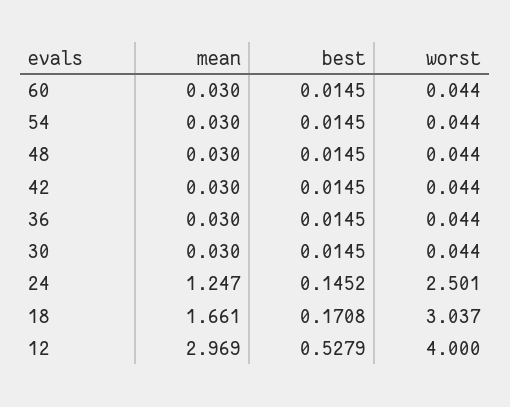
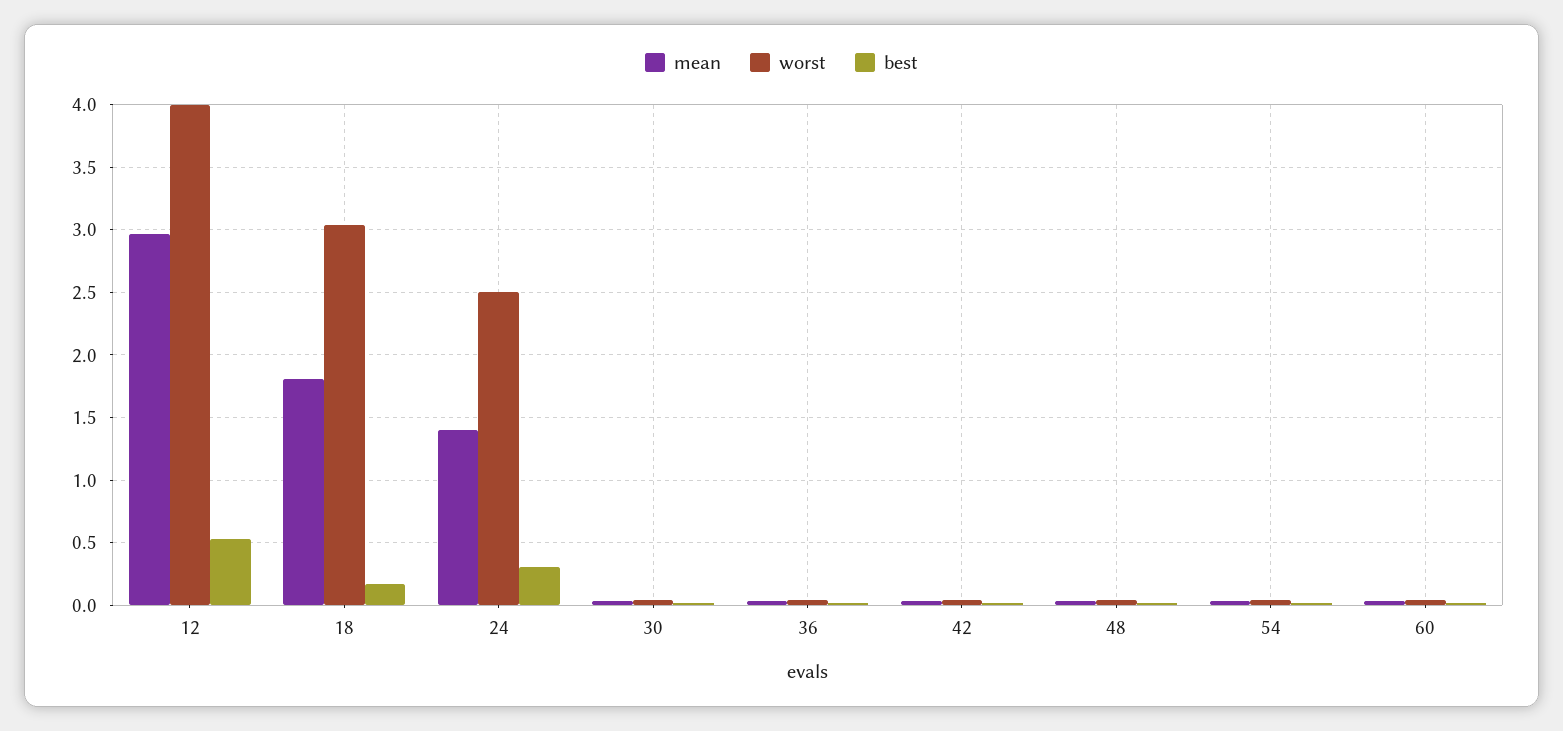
  {
    "mean": {
      "60": 0.03,
      "54": 0.03,
      "48": 0.03,
      "42": 0.03,
      "36": 0.03,
      "30": 0.03,
-     "24": 1.247,
+     "24": 1.4,
-     "18": 1.661,
+     "18": 1.8,
      "12": 2.969
    },
    "best": {
      "60": 0.0145,
      "54": 0.0145,
      "48": 0.0145,
      "42": 0.0145,
      "36": 0.0145,
      "30": 0.0145,
-     "24": 0.1452,
+     "24": 0.3,
      "18": 0.1708,
      "12": 0.5279
    },
    "worst": {
      "60": 0.044,
      "54": 0.044,
      "48": 0.044,
      "42": 0.044,
      "36": 0.044,
      "30": 0.044,
      "24": 2.501,
      "18": 3.037,
      "12": 4
    }
  }

